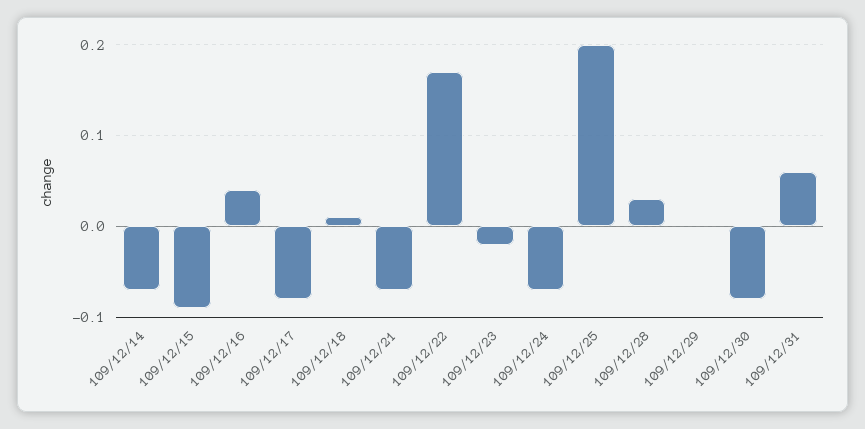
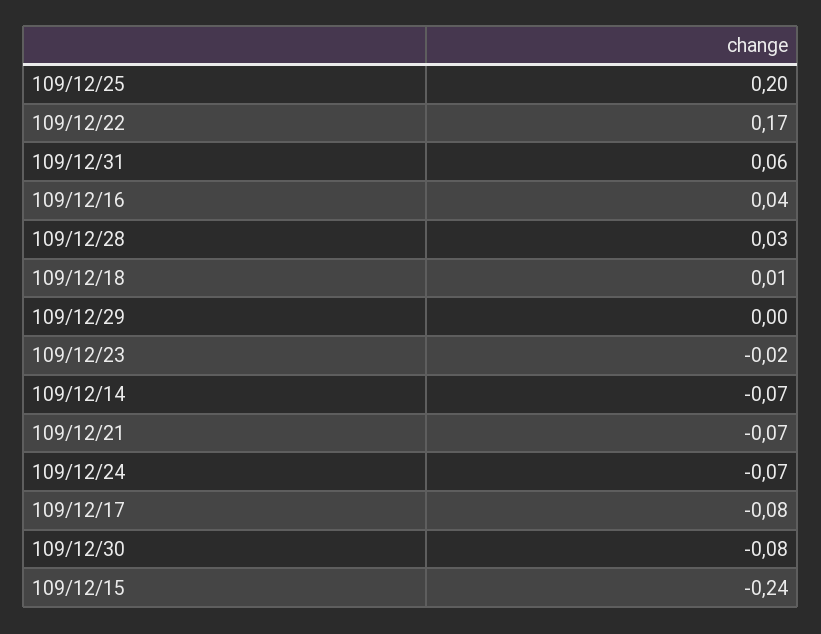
  {
    "109/12/14": -0.07,
-   "109/12/15": -0.09,
+   "109/12/15": -0.24,
    "109/12/16": 0.04,
    "109/12/17": -0.08,
    "109/12/18": 0.01,
    "109/12/21": -0.07,
    "109/12/22": 0.17,
    "109/12/23": -0.02,
    "109/12/24": -0.07,
    "109/12/25": 0.2,
    "109/12/28": 0.03,
    "109/12/29": 0,
    "109/12/30": -0.08,
    "109/12/31": 0.06
  }

